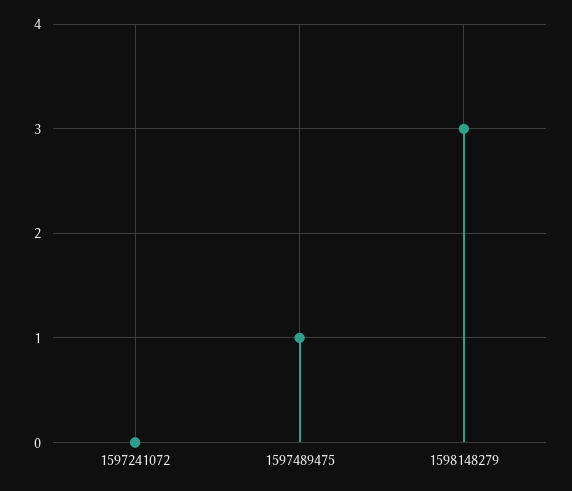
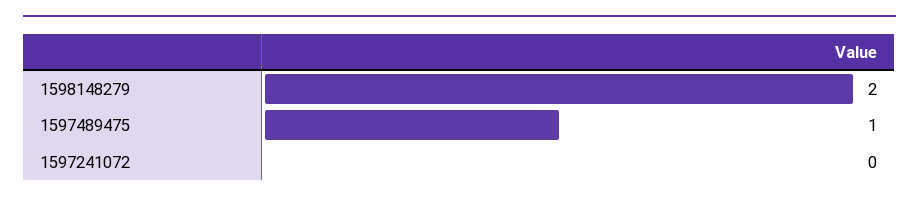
  {
    "1597241072": 0,
    "1597489475": 1,
-   "1598148279": 3
+   "1598148279": 2
  }

